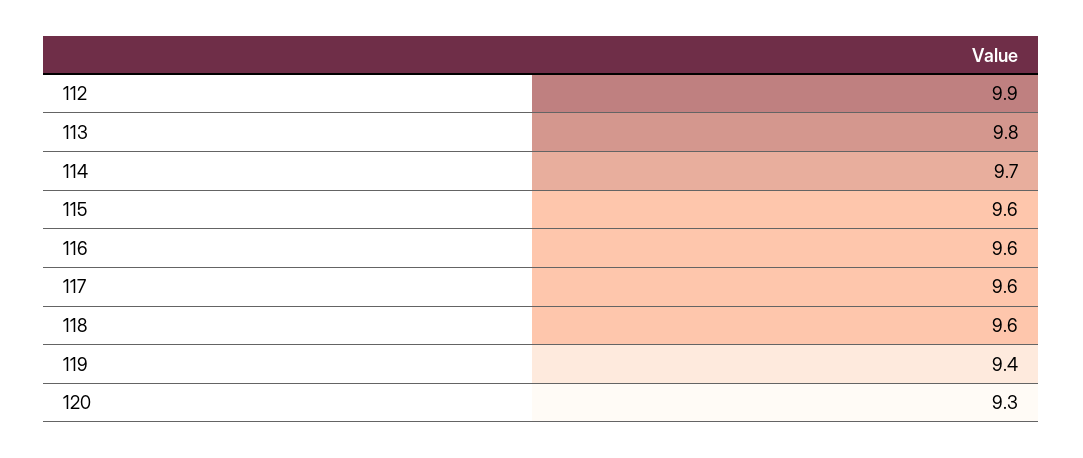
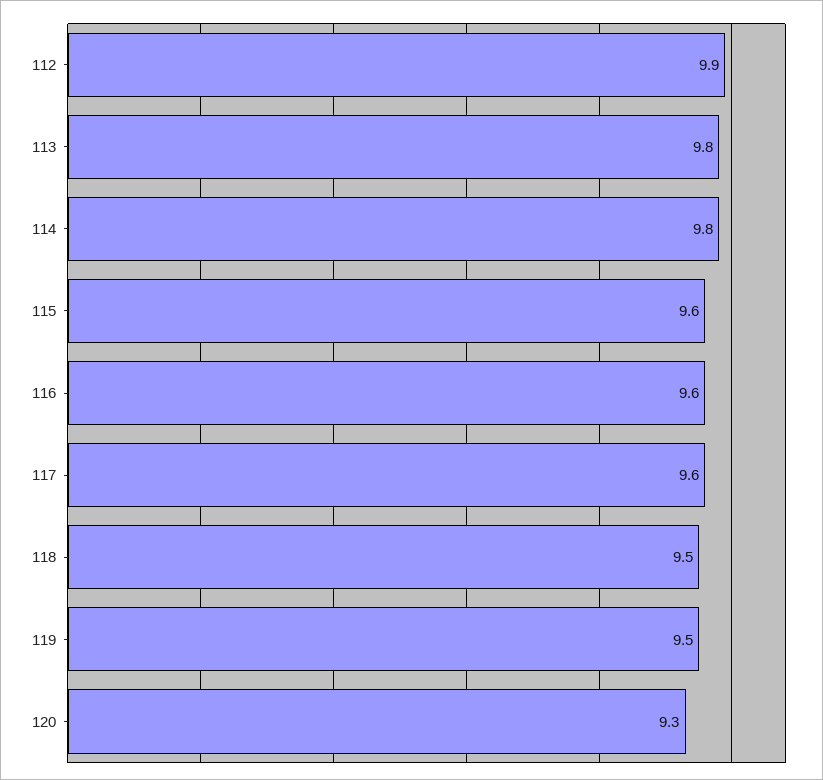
  {
    "112": 9.9,
    "113": 9.8,
-   "114": 9.7,
+   "114": 9.8,
    "115": 9.6,
    "116": 9.6,
    "117": 9.6,
-   "118": 9.6,
+   "118": 9.5,
-   "119": 9.4,
+   "119": 9.5,
    "120": 9.3
  }

